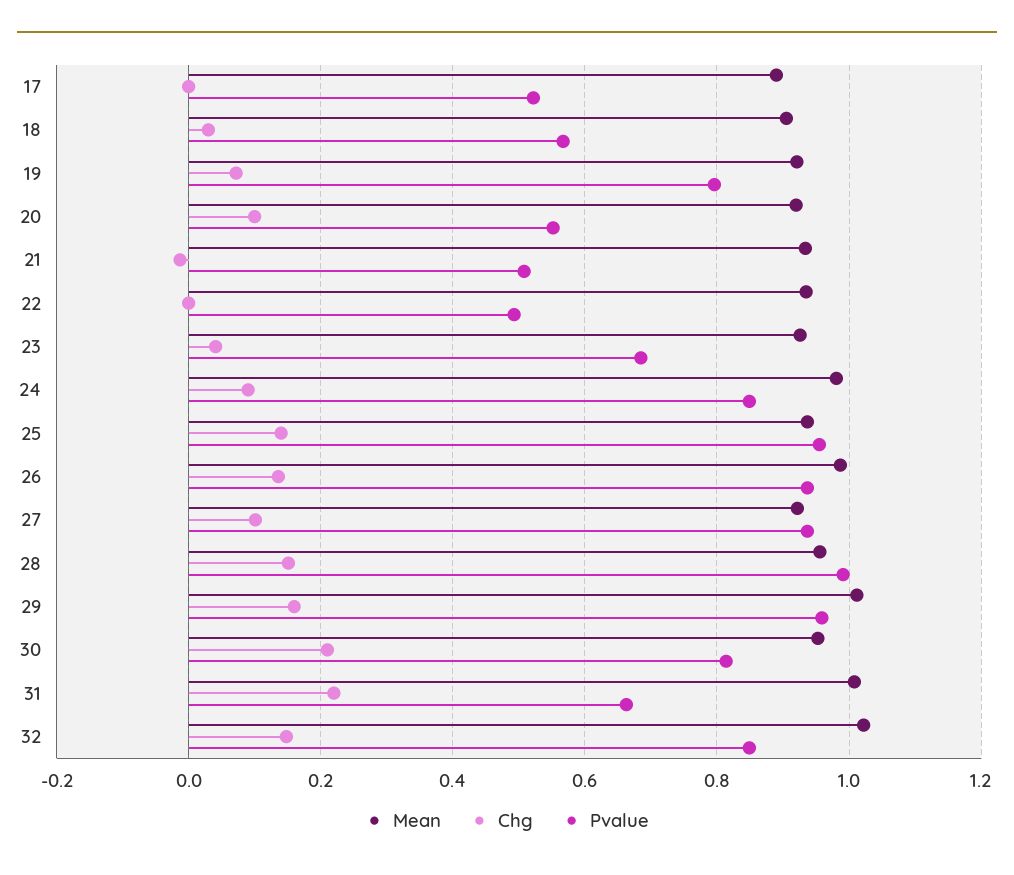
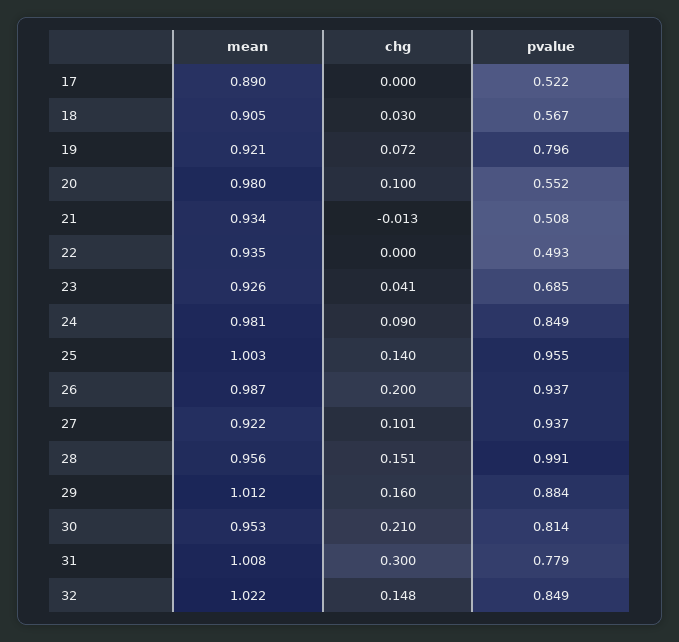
  {
    "Mean": {
      "17": 0.89,
      "18": 0.905,
      "19": 0.921,
-     "20": 0.92,
+     "20": 0.98,
      "21": 0.934,
      "22": 0.935,
      "23": 0.926,
      "24": 0.981,
-     "25": 0.94,
+     "25": 1.003,
      "26": 0.987,
      "27": 0.922,
      "28": 0.956,
      "29": 1.012,
      "30": 0.953,
      "31": 1.008,
      "32": 1.022
    },
    "Chg": {
      "17": 0,
      "18": 0.03,
      "19": 0.072,
      "20": 0.1,
      "21": -0.013,
      "22": 0,
      "23": 0.041,
      "24": 0.09,
      "25": 0.14,
-     "26": 0.14,
+     "26": 0.2,
      "27": 0.101,
      "28": 0.151,
      "29": 0.16,
      "30": 0.21,
-     "31": 0.22,
+     "31": 0.3,
      "32": 0.148
    },
    "Pvalue": {
      "17": 0.522,
      "18": 0.567,
      "19": 0.796,
      "20": 0.552,
      "21": 0.508,
      "22": 0.493,
      "23": 0.685,
      "24": 0.849,
      "25": 0.955,
      "26": 0.937,
      "27": 0.937,
      "28": 0.991,
-     "29": 0.96,
+     "29": 0.884,
      "30": 0.814,
-     "31": 0.66,
+     "31": 0.779,
      "32": 0.849
    }
  }

